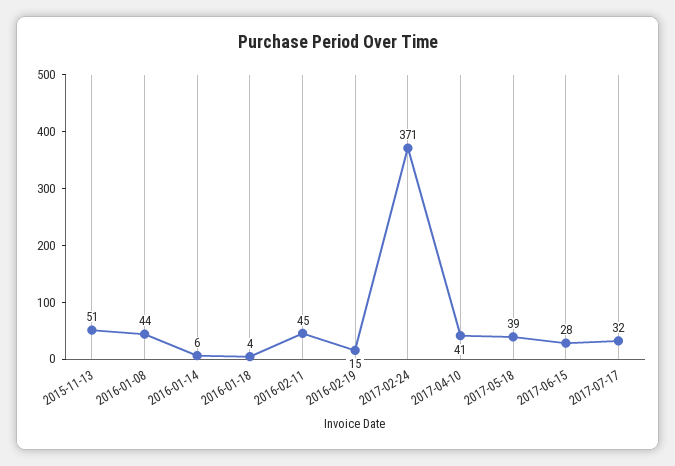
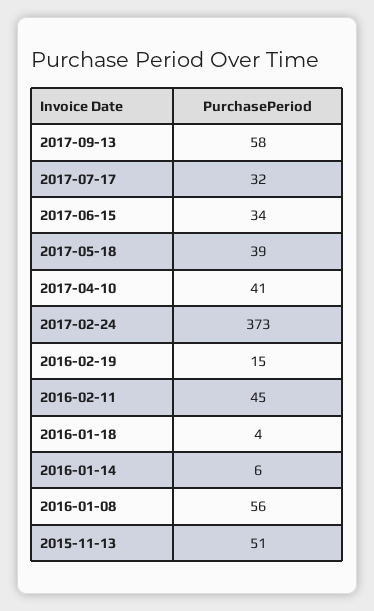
  {
    "2015-11-13": 51,
-   "2016-01-08": 44,
+   "2016-01-08": 56,
    "2016-01-14": 6,
    "2016-01-18": 4,
    "2016-02-11": 45,
    "2016-02-19": 15,
-   "2017-02-24": 371,
+   "2017-02-24": 373,
    "2017-04-10": 41,
    "2017-05-18": 39,
-   "2017-06-15": 28,
+   "2017-06-15": 34,
-   "2017-07-17": 32
+   "2017-07-17": 32,
+   "2017-09-13": 58
  }

